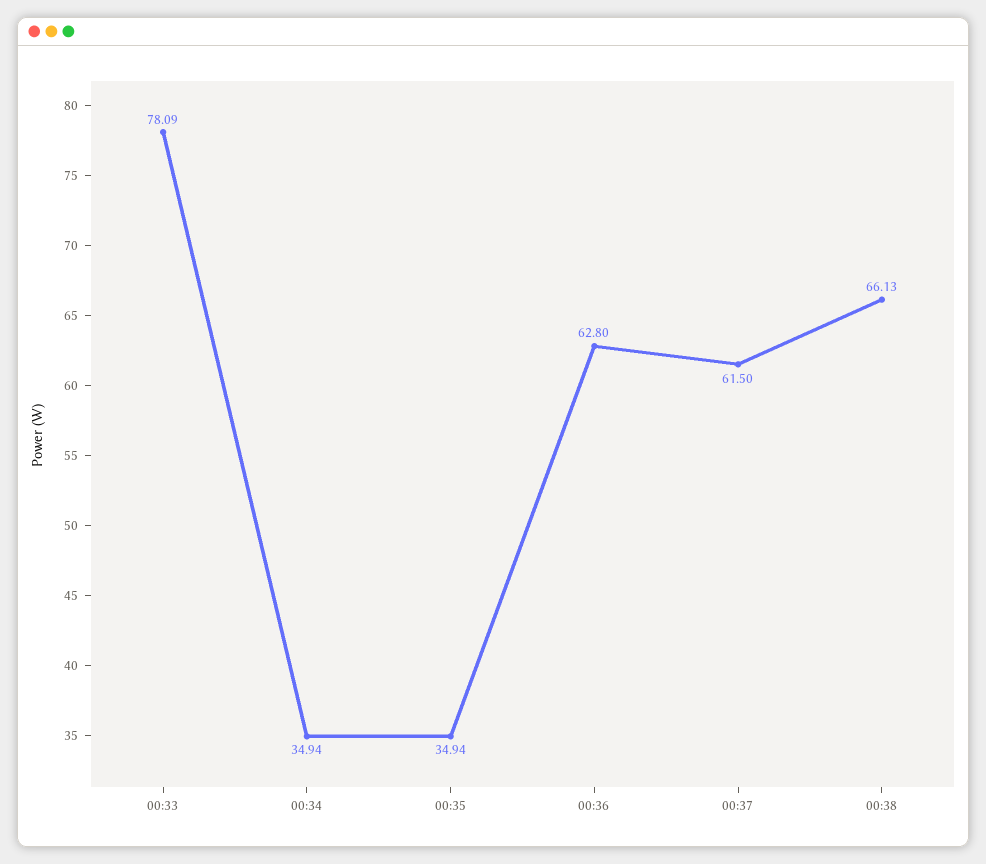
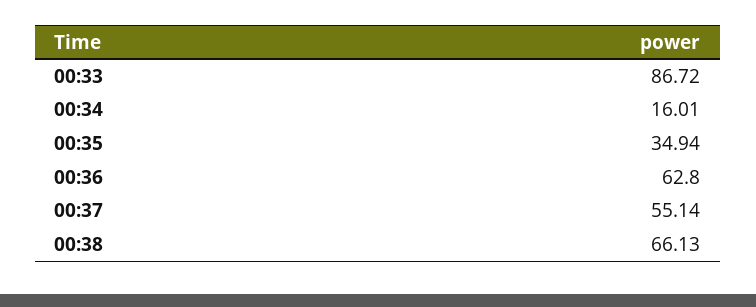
  {
-   "00:33": 78.09,
+   "00:33": 86.72,
-   "00:34": 34.94,
+   "00:34": 16.01,
    "00:35": 34.94,
    "00:36": 62.8,
-   "00:37": 61.5,
+   "00:37": 55.14,
    "00:38": 66.13
  }

